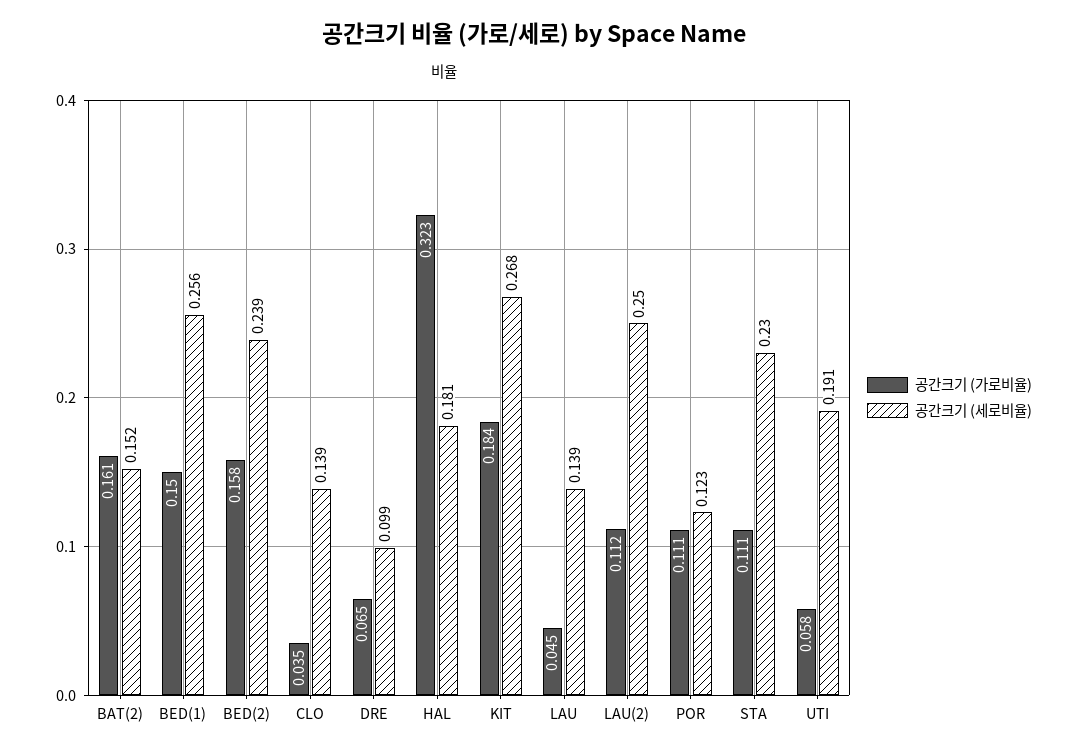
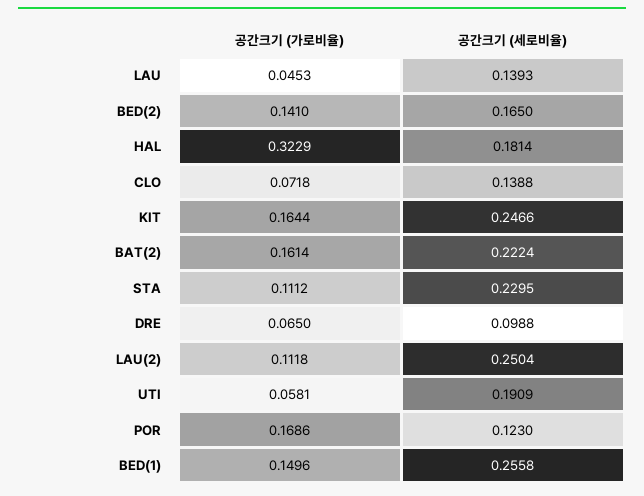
  {
    "공간크기 (가로비율)": {
      "BAT(2)": 0.1614,
      "BED(1)": 0.1496,
-     "BED(2)": 0.158,
+     "BED(2)": 0.141,
-     "CLO": 0.035,
+     "CLO": 0.0718,
      "DRE": 0.065,
      "HAL": 0.3229,
-     "KIT": 0.184,
+     "KIT": 0.1644,
      "LAU": 0.0453,
      "LAU(2)": 0.1118,
-     "POR": 0.111,
+     "POR": 0.1686,
      "STA": 0.1112,
      "UTI": 0.0581
    },
    "공간크기 (세로비율)": {
-     "BAT(2)": 0.152,
+     "BAT(2)": 0.2224,
      "BED(1)": 0.2558,
-     "BED(2)": 0.239,
+     "BED(2)": 0.165,
      "CLO": 0.1388,
      "DRE": 0.0988,
      "HAL": 0.1814,
-     "KIT": 0.268,
+     "KIT": 0.2466,
      "LAU": 0.1393,
      "LAU(2)": 0.2504,
      "POR": 0.123,
      "STA": 0.2295,
      "UTI": 0.1909
    }
  }

